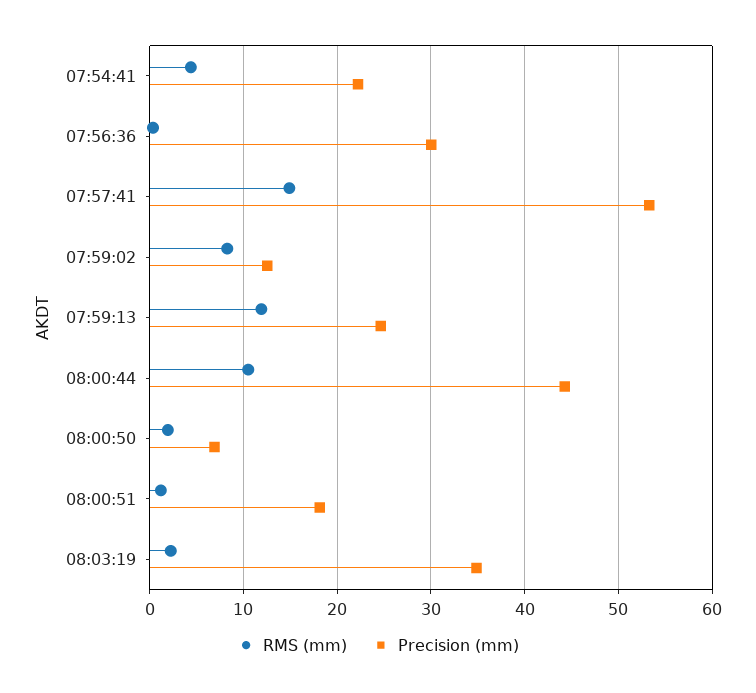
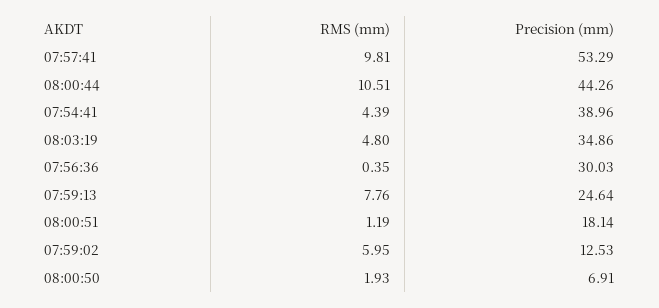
  {
    "RMS (mm)": {
      "07:54:41": 4.39,
      "07:56:36": 0.35,
-     "07:57:41": 15,
+     "07:57:41": 9.81,
-     "07:59:02": 8,
+     "07:59:02": 5.95,
-     "07:59:13": 12,
+     "07:59:13": 7.76,
      "08:00:44": 10.51,
      "08:00:50": 1.93,
      "08:00:51": 1.19,
-     "08:03:19": 2
+     "08:03:19": 4.8
    },
    "Precision (mm)": {
-     "07:54:41": 22,
+     "07:54:41": 38.96,
      "07:56:36": 30.03,
      "07:57:41": 53.29,
      "07:59:02": 12.53,
      "07:59:13": 24.64,
      "08:00:44": 44.26,
      "08:00:50": 6.91,
      "08:00:51": 18.14,
      "08:03:19": 34.86
    }
  }

